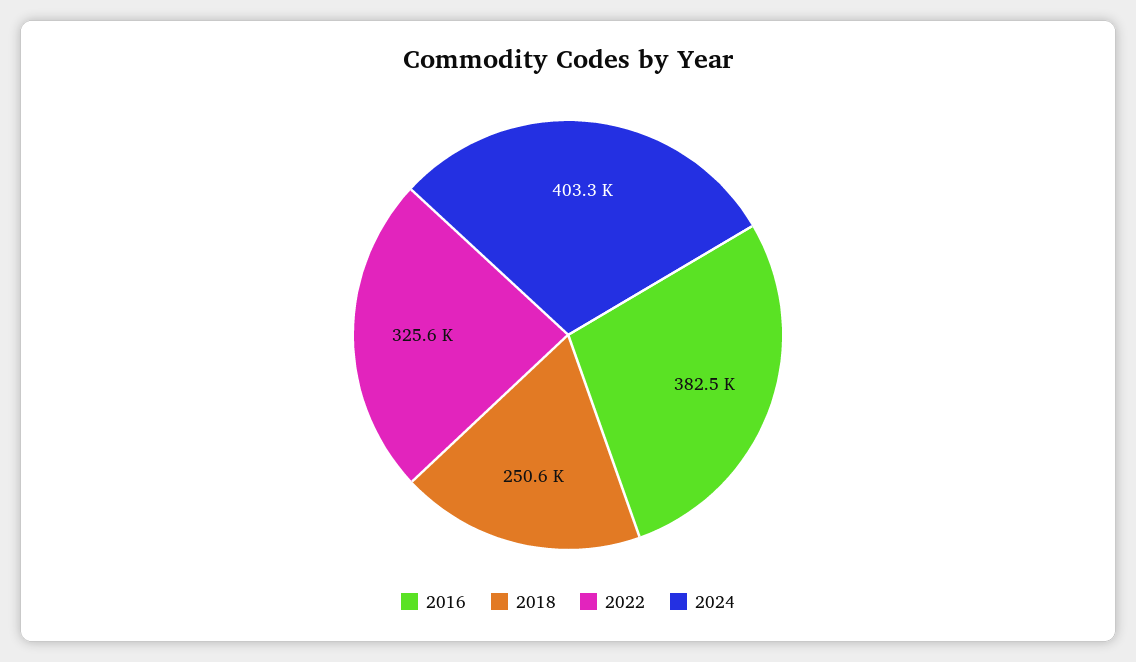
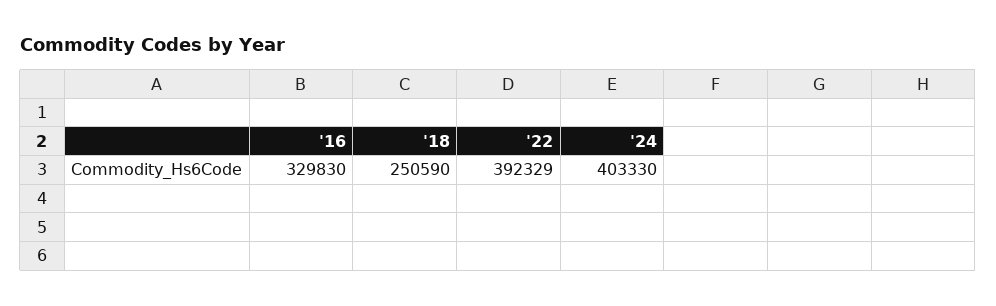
  {
-   "2016": 382500,
+   "2016": 329830,
    "2018": 250590,
-   "2022": 325600,
+   "2022": 392329,
    "2024": 403330
  }

